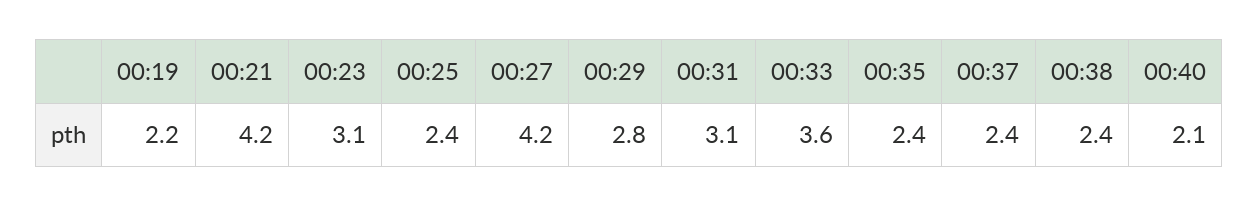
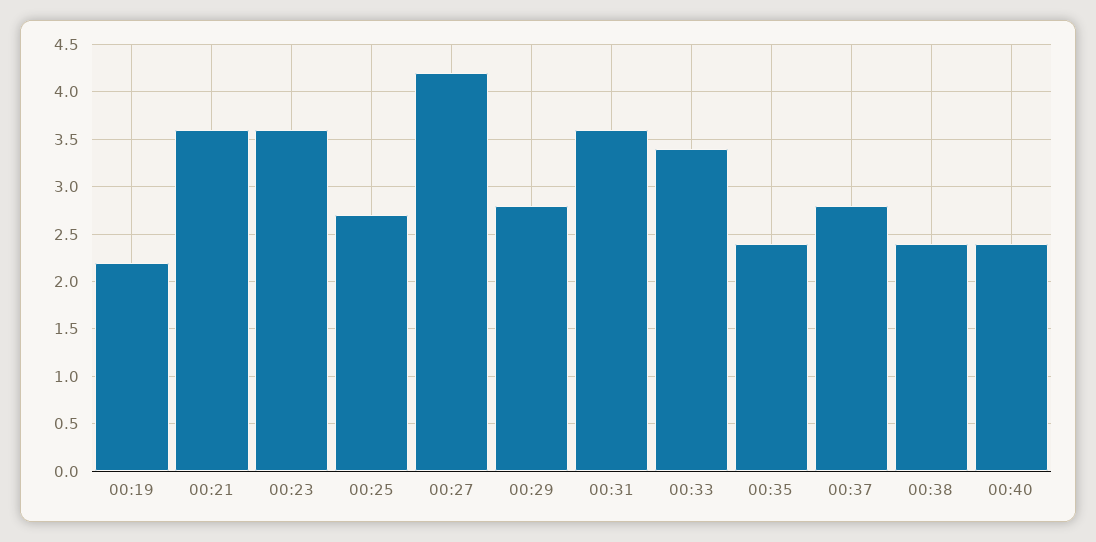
  {
    "00:19": 2.2,
-   "00:21": 4.2,
+   "00:21": 3.6,
-   "00:23": 3.1,
+   "00:23": 3.6,
-   "00:25": 2.4,
+   "00:25": 2.7,
    "00:27": 4.2,
    "00:29": 2.8,
-   "00:31": 3.1,
+   "00:31": 3.6,
-   "00:33": 3.6,
+   "00:33": 3.4,
    "00:35": 2.4,
-   "00:37": 2.4,
+   "00:37": 2.8,
    "00:38": 2.4,
-   "00:40": 2.1
+   "00:40": 2.4
  }

